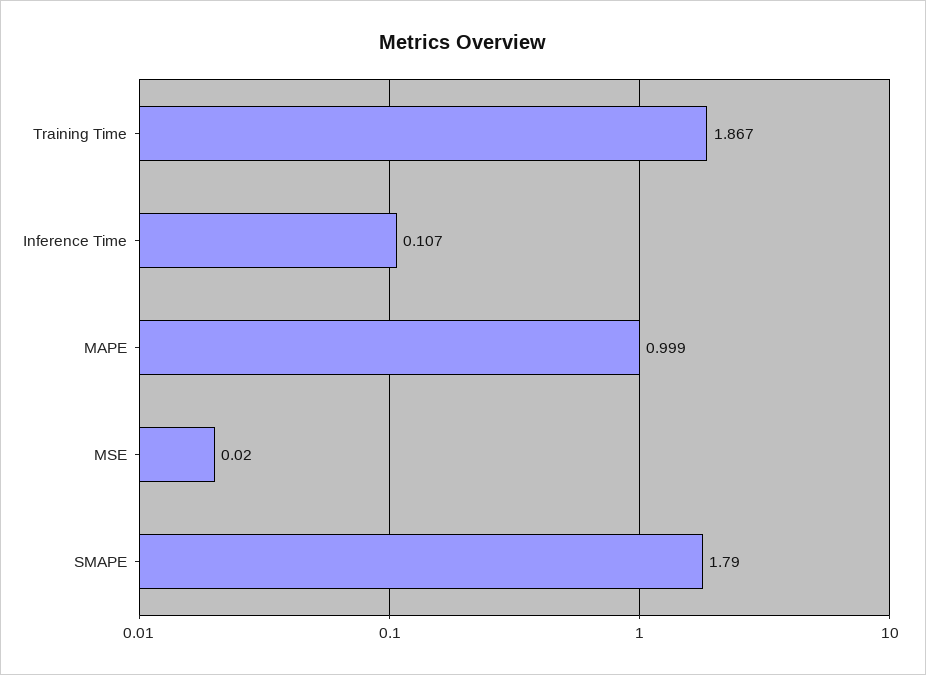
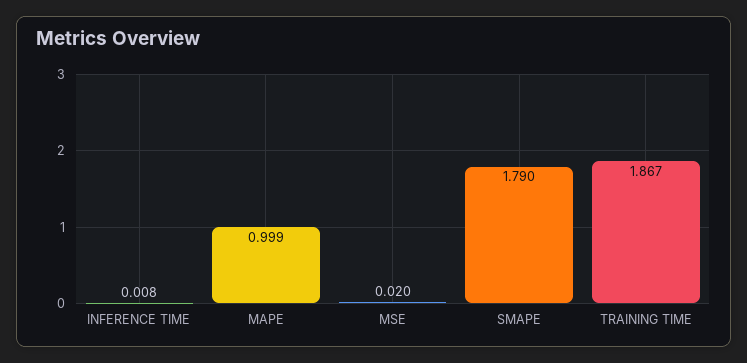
  {
    "Training Time": 1.867,
-   "Inference Time": 0.107,
+   "Inference Time": 0.008,
    "MAPE": 0.999,
    "MSE": 0.02,
    "SMAPE": 1.79
  }

